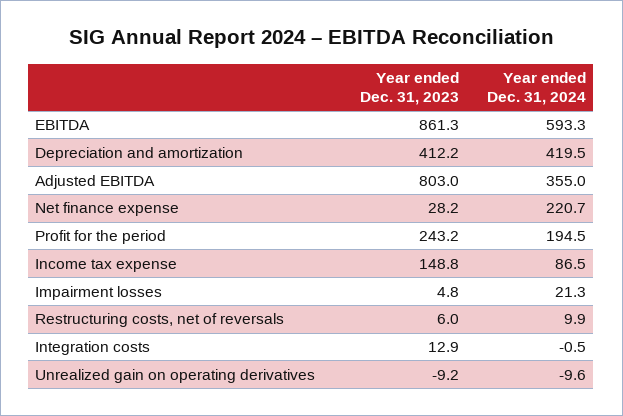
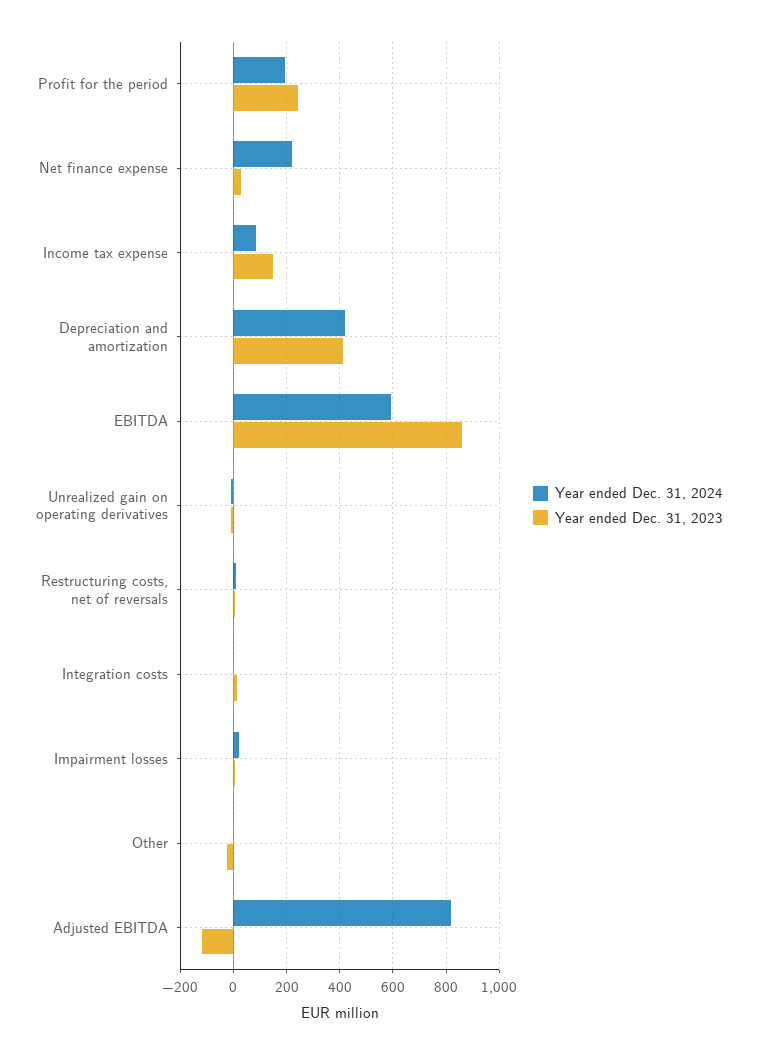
  {
    "Year ended Dec. 31, 2023": {
      "EBITDA": 861.3,
      "Depreciation and amortization": 412.2,
-     "Adjusted EBITDA": 803,
+     "Adjusted EBITDA": -125,
      "Net finance expense": 28.2,
      "Profit for the period": 243.2,
      "Income tax expense": 148.8,
      "Impairment losses": 4.8,
      "Restructuring costs, net of reversals": 6,
      "Integration costs": 12.9,
-     "Unrealized gain on operating derivatives": -9.2
+     "Unrealized gain on operating derivatives": -9.2,
+     "Other": -25
    },
    "Year ended Dec. 31, 2024": {
      "EBITDA": 593.3,
      "Depreciation and amortization": 419.5,
-     "Adjusted EBITDA": 355,
+     "Adjusted EBITDA": 825,
      "Net finance expense": 220.7,
      "Profit for the period": 194.5,
      "Income tax expense": 86.5,
      "Impairment losses": 21.3,
      "Restructuring costs, net of reversals": 9.9,
      "Integration costs": -0.5,
-     "Unrealized gain on operating derivatives": -9.6
+     "Unrealized gain on operating derivatives": -9.6,
+     "Other": 0
    }
  }

